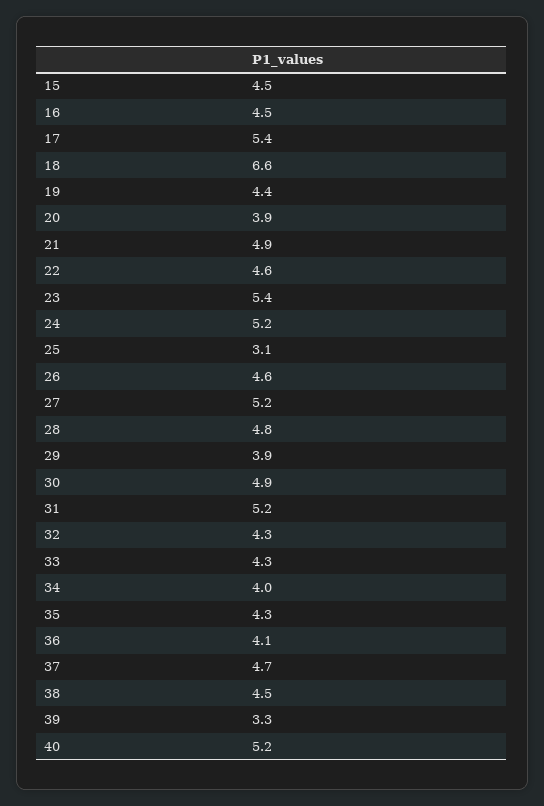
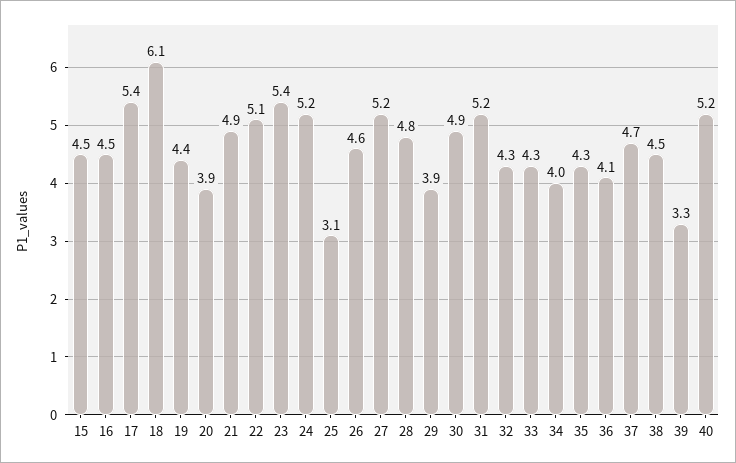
  {
    "15": 4.5,
    "16": 4.5,
    "17": 5.4,
-   "18": 6.6,
+   "18": 6.1,
    "19": 4.4,
    "20": 3.9,
    "21": 4.9,
-   "22": 4.6,
+   "22": 5.1,
    "23": 5.4,
    "24": 5.2,
    "25": 3.1,
    "26": 4.6,
    "27": 5.2,
    "28": 4.8,
    "29": 3.9,
    "30": 4.9,
    "31": 5.2,
    "32": 4.3,
    "33": 4.3,
    "34": 4,
    "35": 4.3,
    "36": 4.1,
    "37": 4.7,
    "38": 4.5,
    "39": 3.3,
    "40": 5.2
  }

